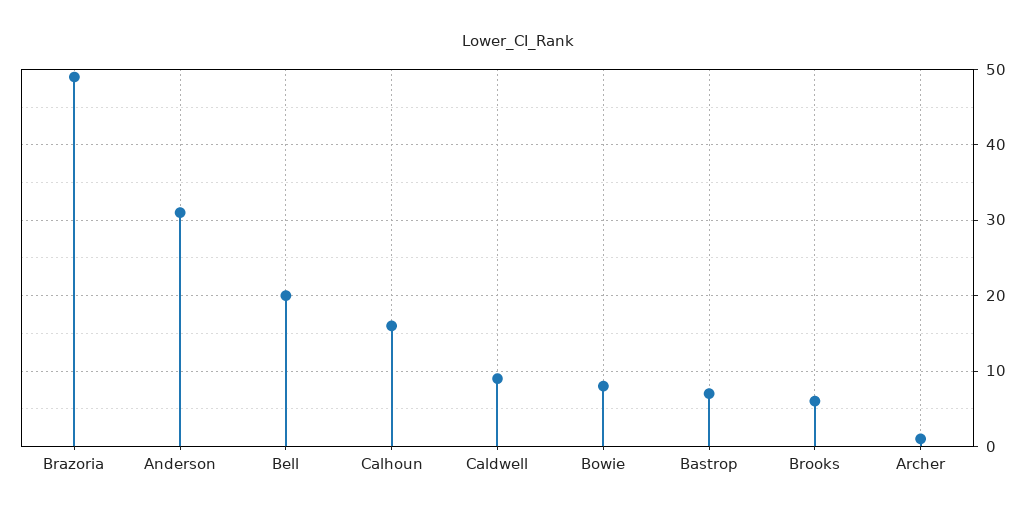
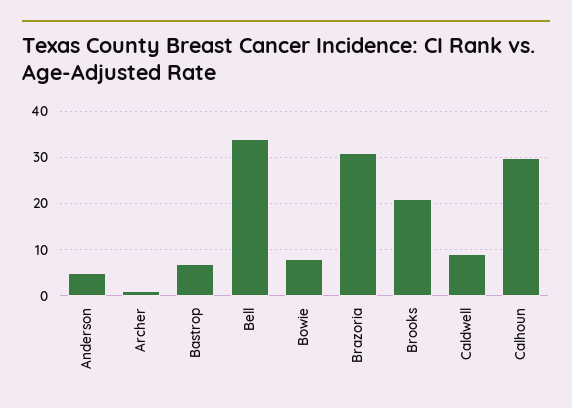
  {
-   "Brazoria": 49,
+   "Brazoria": 30,
-   "Anderson": 31,
+   "Anderson": 5,
-   "Bell": 20,
+   "Bell": 35,
-   "Calhoun": 16,
+   "Calhoun": 30,
    "Caldwell": 9,
    "Bowie": 8,
    "Bastrop": 7,
-   "Brooks": 6,
+   "Brooks": 20,
    "Archer": 1
  }

